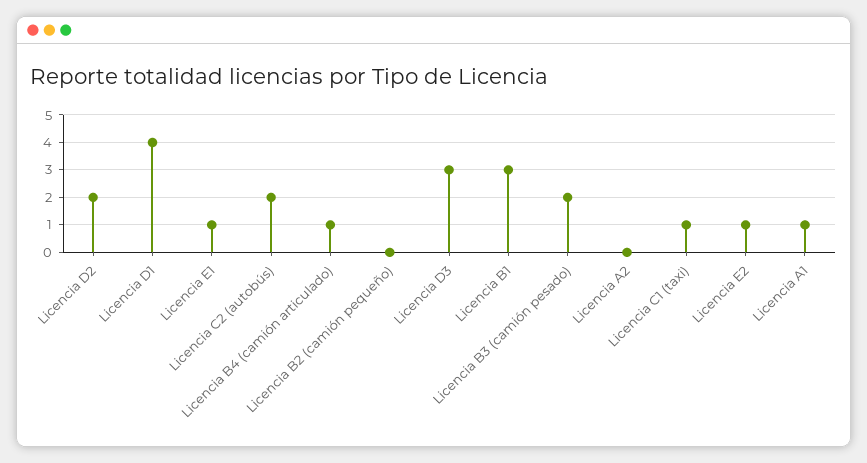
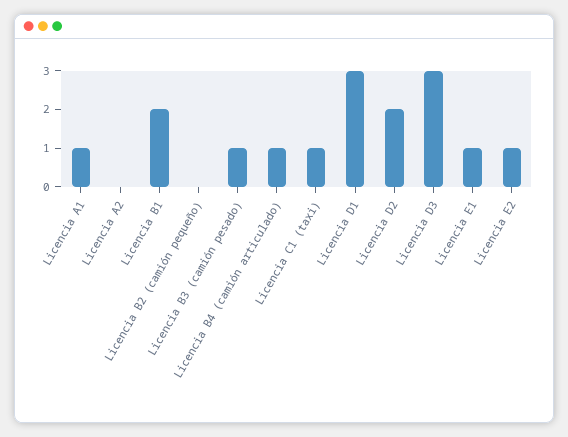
  {
    "Licencia D2": 2,
-   "Licencia D1": 4,
+   "Licencia D1": 3,
    "Licencia E1": 1,
-   "Licencia C2 (autobús)": 2,
    "Licencia B4 (camión articulado)": 1,
    "Licencia B2 (camión pequeño)": 0,
    "Licencia D3": 3,
-   "Licencia B1": 3,
+   "Licencia B1": 2,
-   "Licencia B3 (camión pesado)": 2,
+   "Licencia B3 (camión pesado)": 1,
    "Licencia A2": 0,
    "Licencia C1 (taxi)": 1,
    "Licencia E2": 1,
    "Licencia A1": 1
  }

